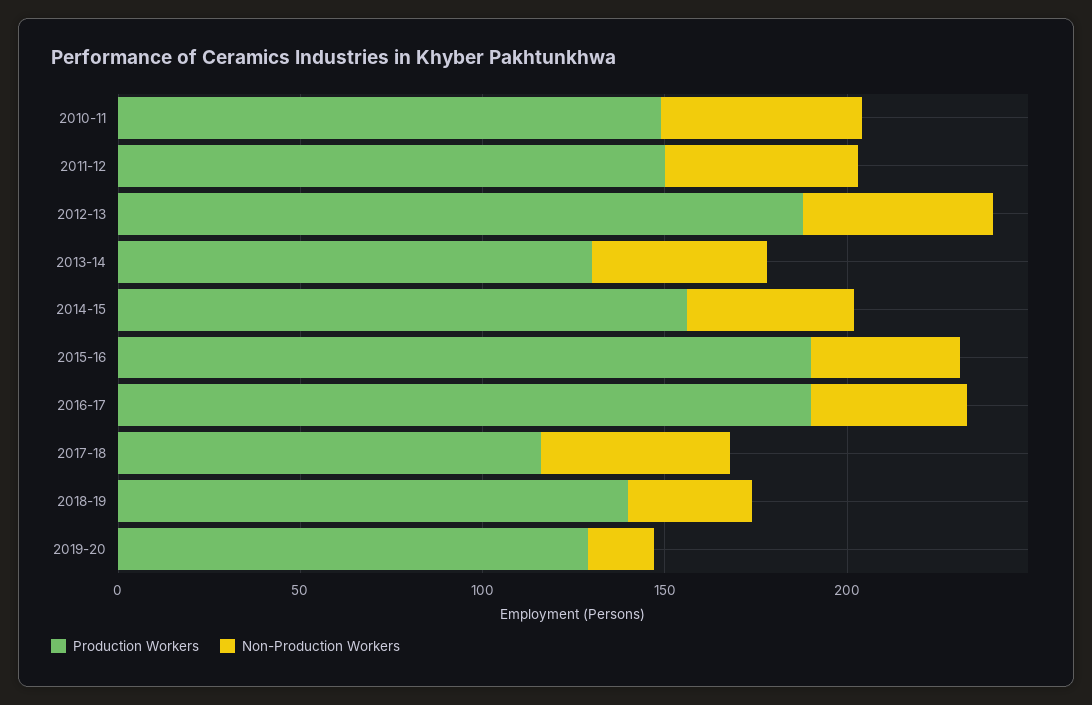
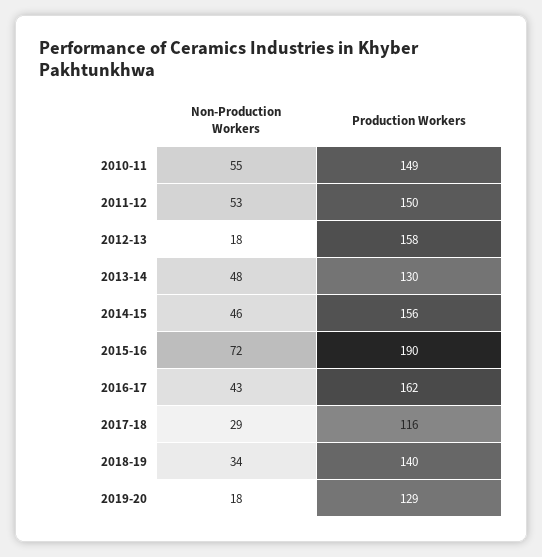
  {
    "Production Workers": {
      "2010-11": 149,
      "2011-12": 150,
-     "2012-13": 190,
+     "2012-13": 158,
      "2013-14": 130,
      "2014-15": 156,
      "2015-16": 190,
-     "2016-17": 190,
+     "2016-17": 162,
      "2017-18": 116,
      "2018-19": 140,
      "2019-20": 129
    },
    "Non-Production Workers": {
      "2010-11": 55,
      "2011-12": 53,
-     "2012-13": 50,
+     "2012-13": 18,
      "2013-14": 48,
      "2014-15": 46,
-     "2015-16": 40,
+     "2015-16": 72,
      "2016-17": 43,
-     "2017-18": 50,
+     "2017-18": 29,
      "2018-19": 34,
      "2019-20": 18
    }
  }

